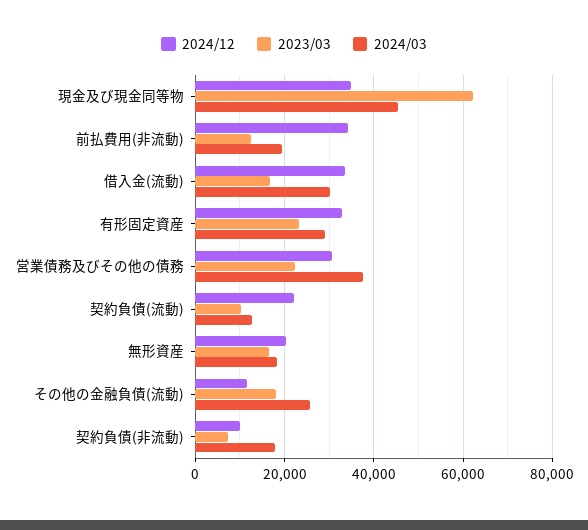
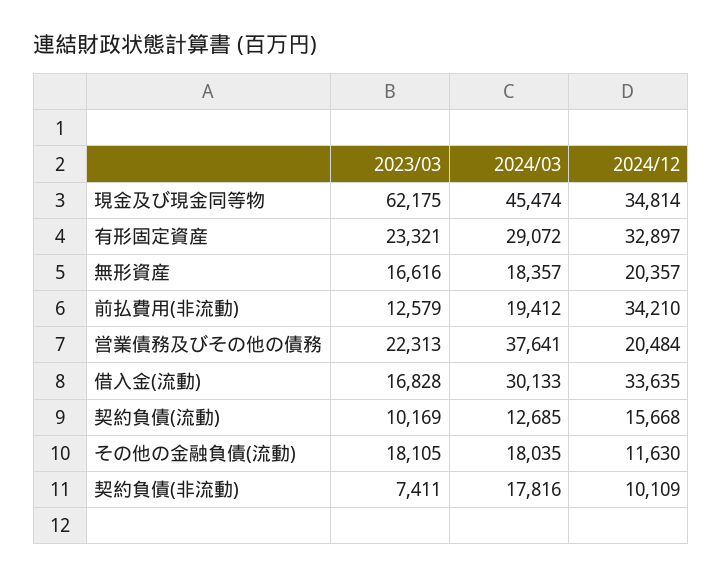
  {
    "2024/12": {
      "現金及び現金同等物": 34814,
      "前払費用(非流動)": 34210,
      "借入金(流動)": 33635,
      "有形固定資産": 32897,
-     "営業債務及びその他の債務": 30000,
+     "営業債務及びその他の債務": 20484,
-     "契約負債(流動)": 22000,
+     "契約負債(流動)": 15668,
      "無形資産": 20357,
      "その他の金融負債(流動)": 11630,
      "契約負債(非流動)": 10109
    },
    "2023/03": {
      "現金及び現金同等物": 62175,
      "前払費用(非流動)": 12579,
      "借入金(流動)": 16828,
      "有形固定資産": 23321,
      "営業債務及びその他の債務": 22313,
      "契約負債(流動)": 10169,
      "無形資産": 16616,
      "その他の金融負債(流動)": 18105,
      "契約負債(非流動)": 7411
    },
    "2024/03": {
      "現金及び現金同等物": 45474,
      "前払費用(非流動)": 19412,
      "借入金(流動)": 30133,
      "有形固定資産": 29072,
      "営業債務及びその他の債務": 37641,
      "契約負債(流動)": 12685,
      "無形資産": 18357,
-     "その他の金融負債(流動)": 26000,
+     "その他の金融負債(流動)": 18035,
      "契約負債(非流動)": 17816
    }
  }

